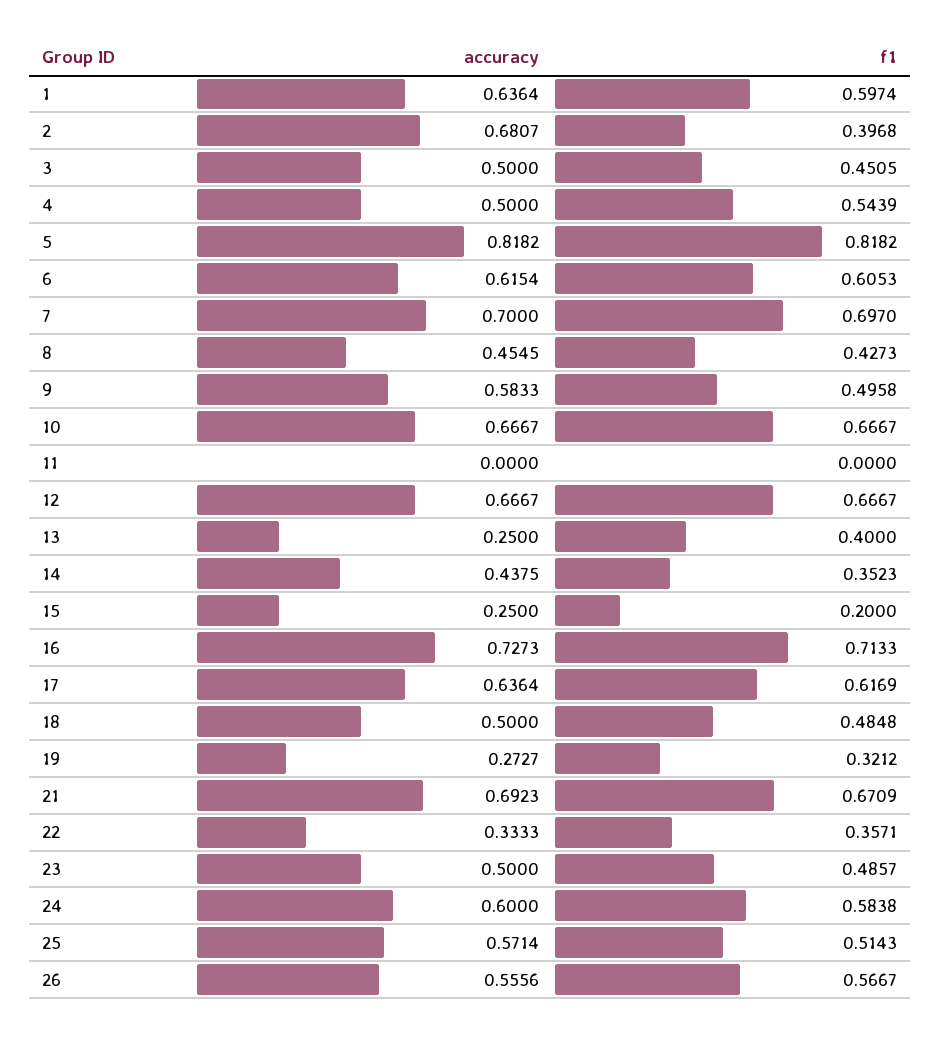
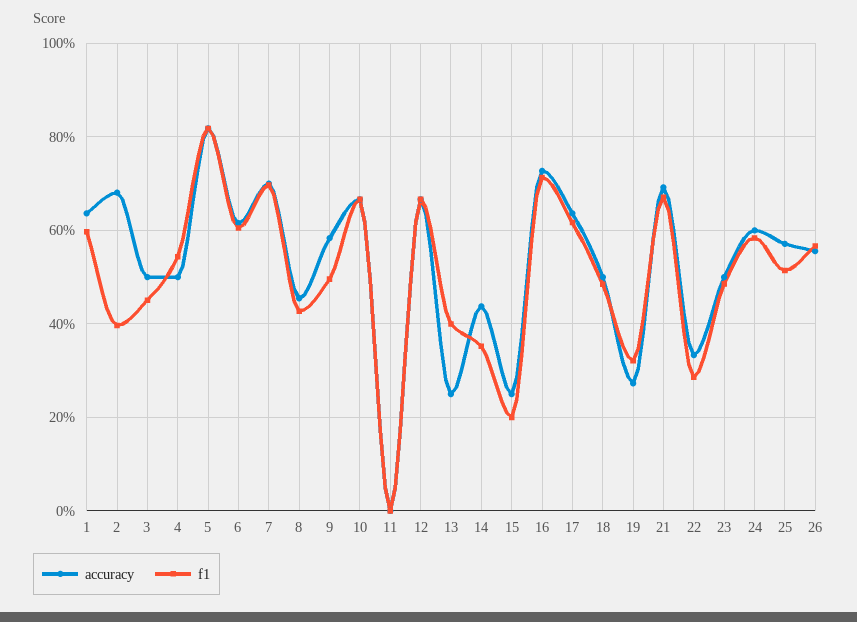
  {
    "accuracy": {
      "1": 0.6364,
      "2": 0.6807,
      "3": 0.5,
      "4": 0.5,
      "5": 0.8182,
      "6": 0.6154,
      "7": 0.7,
      "8": 0.4545,
      "9": 0.5833,
      "10": 0.6667,
      "11": 0,
      "12": 0.6667,
      "13": 0.25,
      "14": 0.4375,
      "15": 0.25,
      "16": 0.7273,
      "17": 0.6364,
      "18": 0.5,
      "19": 0.2727,
      "21": 0.6923,
      "22": 0.3333,
      "23": 0.5,
      "24": 0.6,
      "25": 0.5714,
      "26": 0.5556
    },
    "f1": {
      "1": 0.5974,
      "2": 0.3968,
      "3": 0.4505,
      "4": 0.5439,
      "5": 0.8182,
      "6": 0.6053,
      "7": 0.697,
      "8": 0.4273,
      "9": 0.4958,
      "10": 0.6667,
      "11": 0,
      "12": 0.6667,
      "13": 0.4,
      "14": 0.3523,
      "15": 0.2,
      "16": 0.7133,
      "17": 0.6169,
      "18": 0.4848,
      "19": 0.3212,
      "21": 0.6709,
-     "22": 0.3571,
+     "22": 0.28,
      "23": 0.4857,
      "24": 0.5838,
      "25": 0.5143,
      "26": 0.5667
    }
  }

